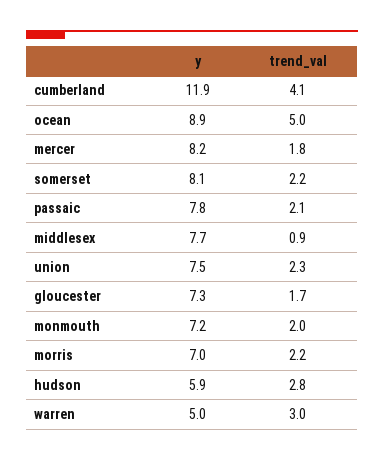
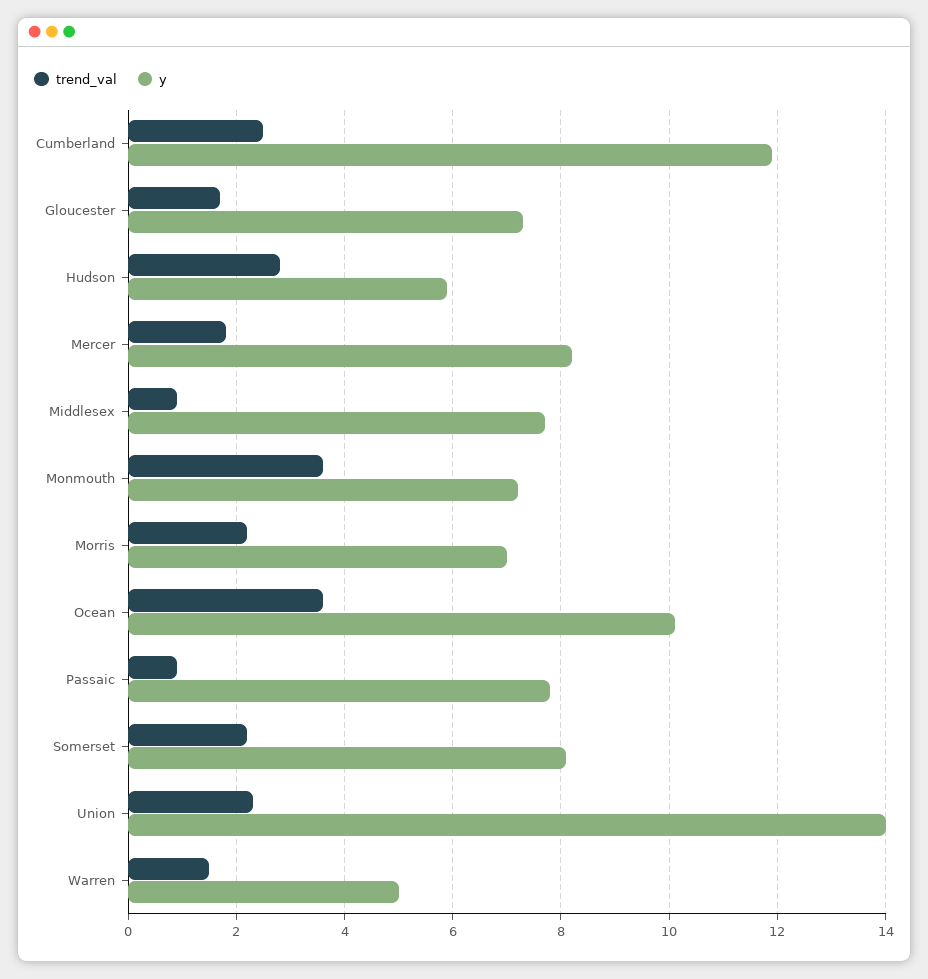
  {
    "y": {
      "cumberland": 11.9,
-     "ocean": 8.9,
+     "ocean": 10,
      "mercer": 8.2,
      "somerset": 8.1,
      "passaic": 7.8,
      "middlesex": 7.7,
-     "union": 7.5,
+     "union": 14,
      "gloucester": 7.3,
      "monmouth": 7.2,
      "morris": 7,
      "hudson": 5.9,
      "warren": 5
    },
    "trend_val": {
-     "cumberland": 4.1,
+     "cumberland": 2.5,
-     "ocean": 5,
+     "ocean": 3.5,
      "mercer": 1.8,
      "somerset": 2.2,
-     "passaic": 2.1,
+     "passaic": 1,
      "middlesex": 0.9,
      "union": 2.3,
      "gloucester": 1.7,
-     "monmouth": 2,
+     "monmouth": 3.5,
      "morris": 2.2,
      "hudson": 2.8,
-     "warren": 3
+     "warren": 1.5
    }
  }

